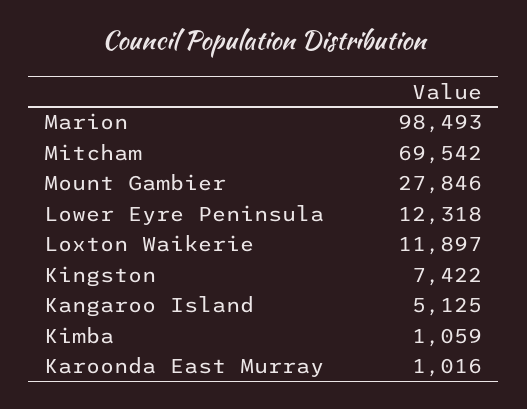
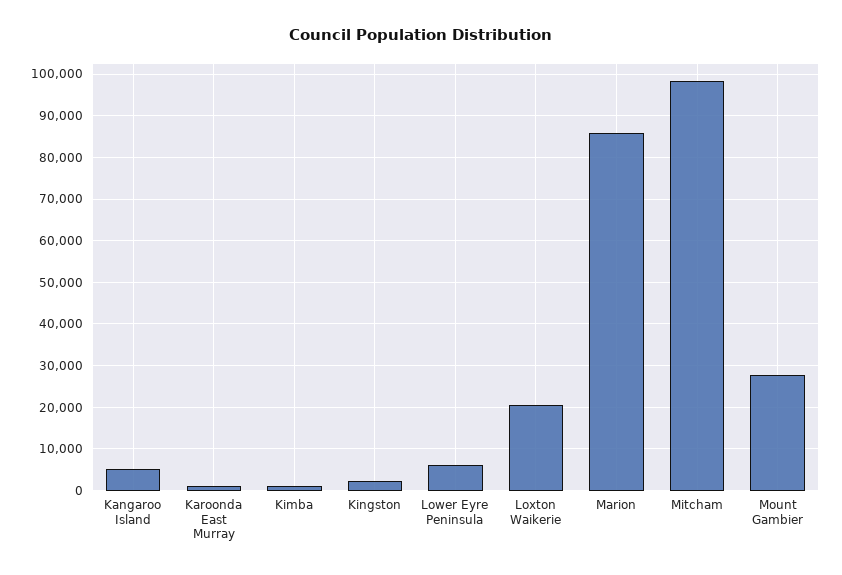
  {
-   "Marion": 98493,
+   "Marion": 86000,
-   "Mitcham": 69542,
+   "Mitcham": 98000,
    "Mount Gambier": 27846,
-   "Lower Eyre Peninsula": 12318,
+   "Lower Eyre Peninsula": 6000,
-   "Loxton Waikerie": 11897,
+   "Loxton Waikerie": 20000,
-   "Kingston": 7422,
+   "Kingston": 2000,
    "Kangaroo Island": 5125,
    "Kimba": 1059,
    "Karoonda East Murray": 1016
  }

